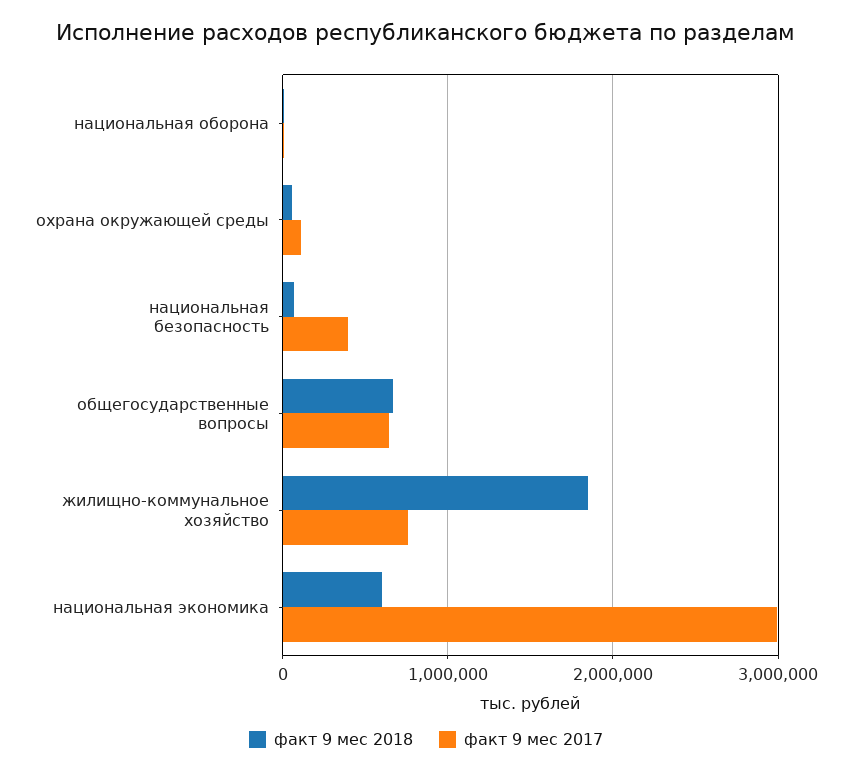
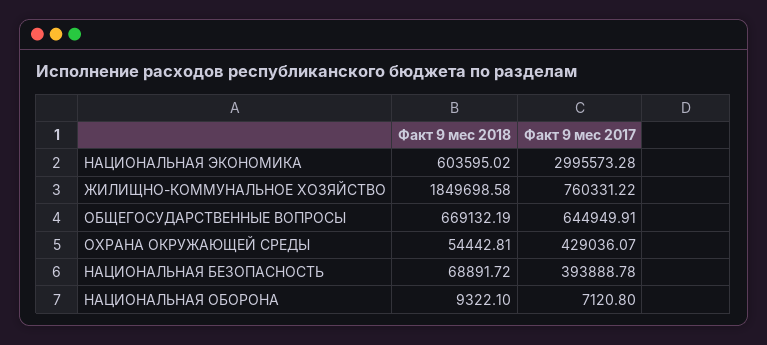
  {
    "факт 9 мес 2018": {
      "национальная оборона": 9322.1,
      "охрана окружающей среды": 54442.81,
      "национальная безопасность": 68891.72,
      "общегосударственные вопросы": 669132.19,
      "жилищно-коммунальное хозяйство": 1849698.58,
      "национальная экономика": 603595.02
    },
    "факт 9 мес 2017": {
      "национальная оборона": 7120.8,
-     "охрана окружающей среды": 100000,
+     "охрана окружающей среды": 429036.07,
      "национальная безопасность": 393888.78,
      "общегосударственные вопросы": 644949.91,
      "жилищно-коммунальное хозяйство": 760331.22,
      "национальная экономика": 2995573.28
    }
  }

